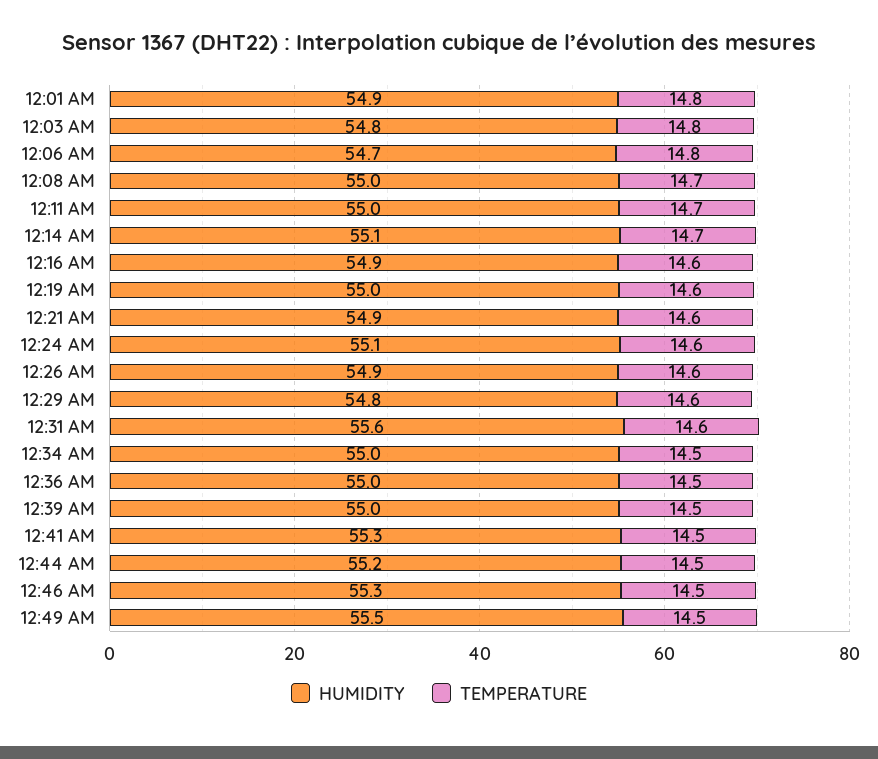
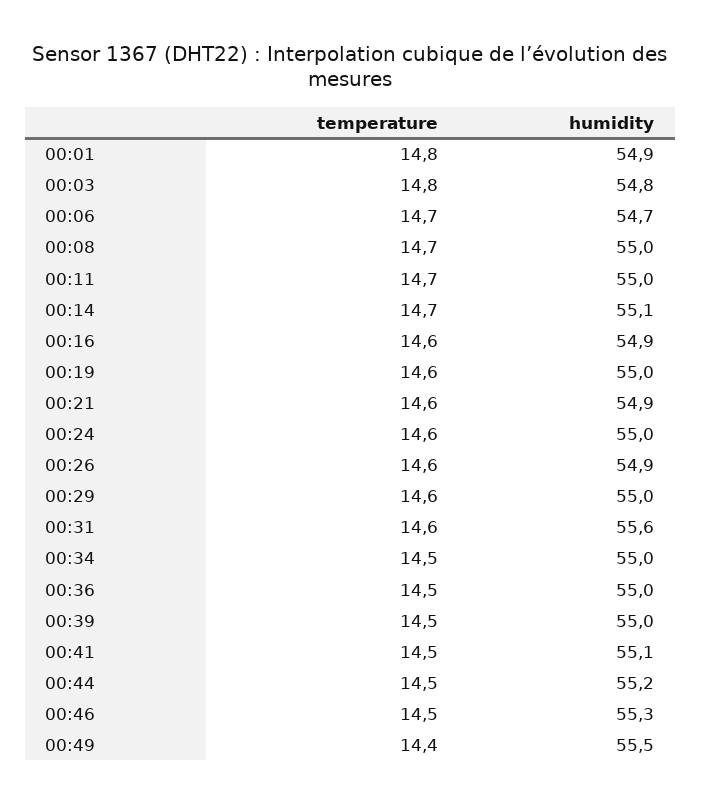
  {
    "HUMIDITY": {
      "12:01 AM": 54.9,
      "12:03 AM": 54.8,
      "12:06 AM": 54.7,
      "12:08 AM": 55,
      "12:11 AM": 55,
      "12:14 AM": 55.1,
      "12:16 AM": 54.9,
      "12:19 AM": 55,
      "12:21 AM": 54.9,
-     "12:24 AM": 55.1,
+     "12:24 AM": 55,
      "12:26 AM": 54.9,
-     "12:29 AM": 54.8,
+     "12:29 AM": 55,
      "12:31 AM": 55.6,
      "12:34 AM": 55,
      "12:36 AM": 55,
      "12:39 AM": 55,
-     "12:41 AM": 55.3,
+     "12:41 AM": 55.1,
      "12:44 AM": 55.2,
      "12:46 AM": 55.3,
      "12:49 AM": 55.5
    },
    "TEMPERATURE": {
      "12:01 AM": 14.8,
      "12:03 AM": 14.8,
-     "12:06 AM": 14.8,
+     "12:06 AM": 14.7,
      "12:08 AM": 14.7,
      "12:11 AM": 14.7,
      "12:14 AM": 14.7,
      "12:16 AM": 14.6,
      "12:19 AM": 14.6,
      "12:21 AM": 14.6,
      "12:24 AM": 14.6,
      "12:26 AM": 14.6,
      "12:29 AM": 14.6,
      "12:31 AM": 14.6,
      "12:34 AM": 14.5,
      "12:36 AM": 14.5,
      "12:39 AM": 14.5,
      "12:41 AM": 14.5,
      "12:44 AM": 14.5,
      "12:46 AM": 14.5,
-     "12:49 AM": 14.5
+     "12:49 AM": 14.4
    }
  }

